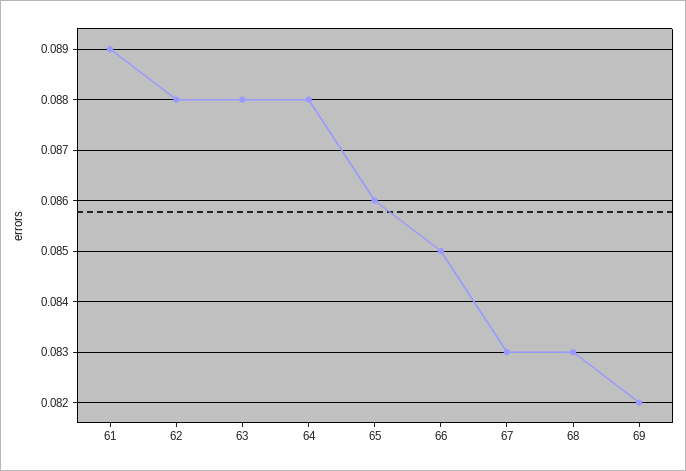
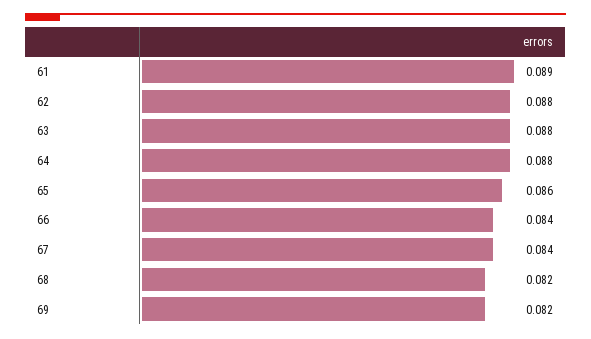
  {
    "61": 0.089,
    "62": 0.088,
    "63": 0.088,
    "64": 0.088,
    "65": 0.086,
-   "66": 0.085,
+   "66": 0.084,
-   "67": 0.083,
+   "67": 0.084,
-   "68": 0.083,
+   "68": 0.082,
    "69": 0.082
  }

